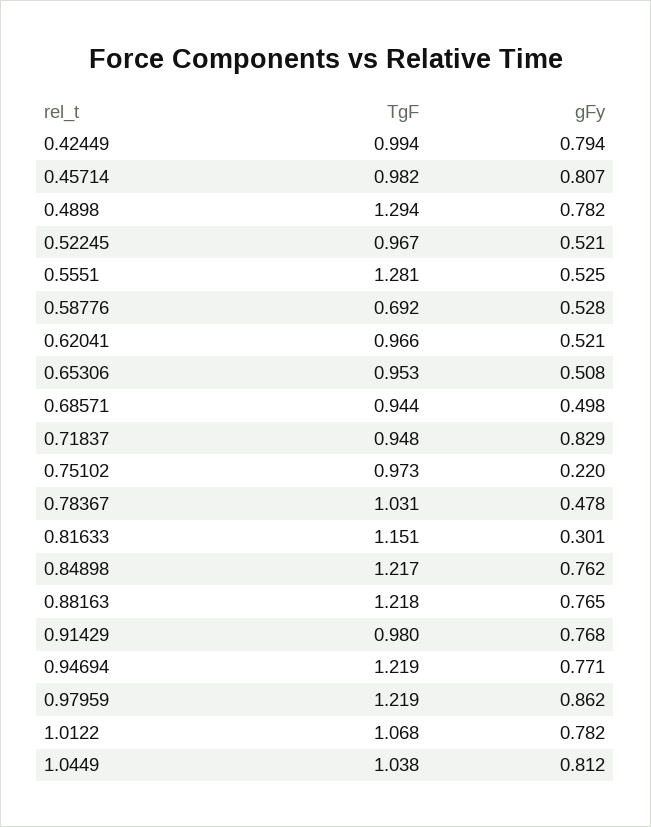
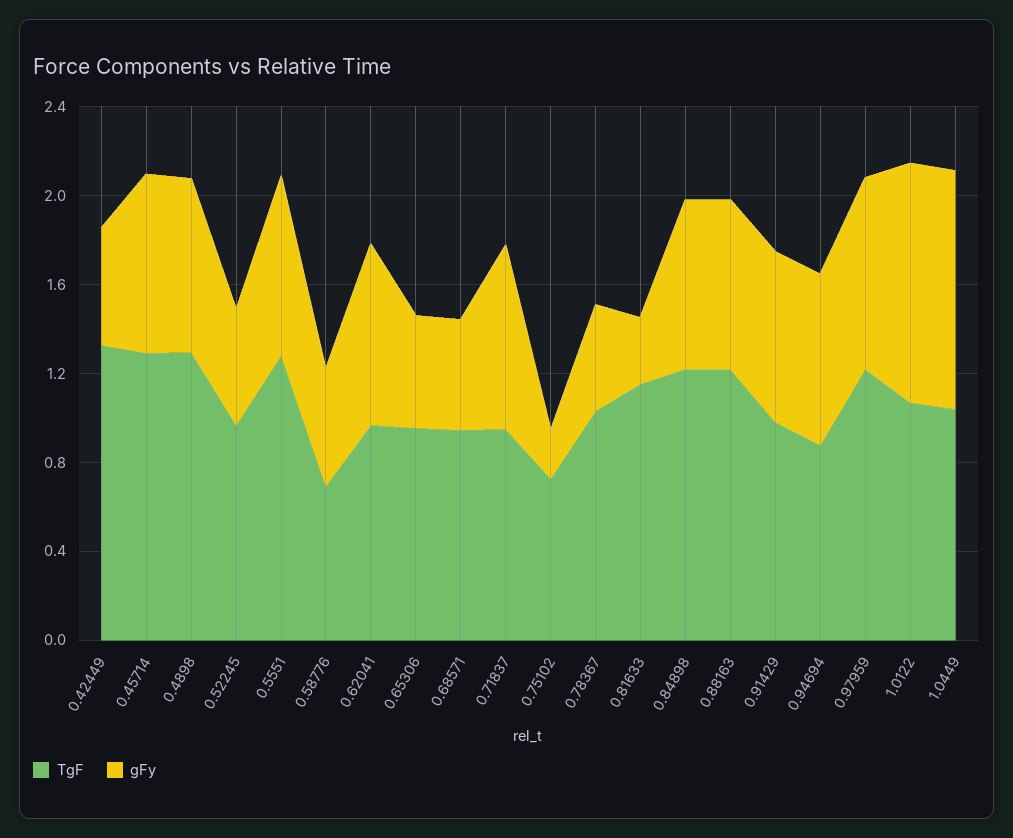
  {
    "TgF": {
-     "0.42449": 0.994,
+     "0.42449": 1.3,
-     "0.45714": 0.982,
+     "0.45714": 1.3,
      "0.4898": 1.294,
      "0.52245": 0.967,
      "0.5551": 1.281,
      "0.58776": 0.692,
      "0.62041": 0.966,
      "0.65306": 0.953,
      "0.68571": 0.944,
      "0.71837": 0.948,
-     "0.75102": 0.973,
+     "0.75102": 0.7,
      "0.78367": 1.031,
      "0.81633": 1.151,
      "0.84898": 1.217,
      "0.88163": 1.218,
      "0.91429": 0.98,
-     "0.94694": 1.219,
+     "0.94694": 0.9,
      "0.97959": 1.219,
      "1.0122": 1.068,
      "1.0449": 1.038
    },
    "gFy": {
-     "0.42449": 0.794,
+     "0.42449": 0.5,
      "0.45714": 0.807,
      "0.4898": 0.782,
      "0.52245": 0.521,
-     "0.5551": 0.525,
+     "0.5551": 0.8,
      "0.58776": 0.528,
-     "0.62041": 0.521,
+     "0.62041": 0.8,
      "0.65306": 0.508,
      "0.68571": 0.498,
      "0.71837": 0.829,
      "0.75102": 0.22,
      "0.78367": 0.478,
      "0.81633": 0.301,
      "0.84898": 0.762,
      "0.88163": 0.765,
      "0.91429": 0.768,
      "0.94694": 0.771,
      "0.97959": 0.862,
-     "1.0122": 0.782,
+     "1.0122": 1.1,
-     "1.0449": 0.812
+     "1.0449": 1.1
    }
  }

